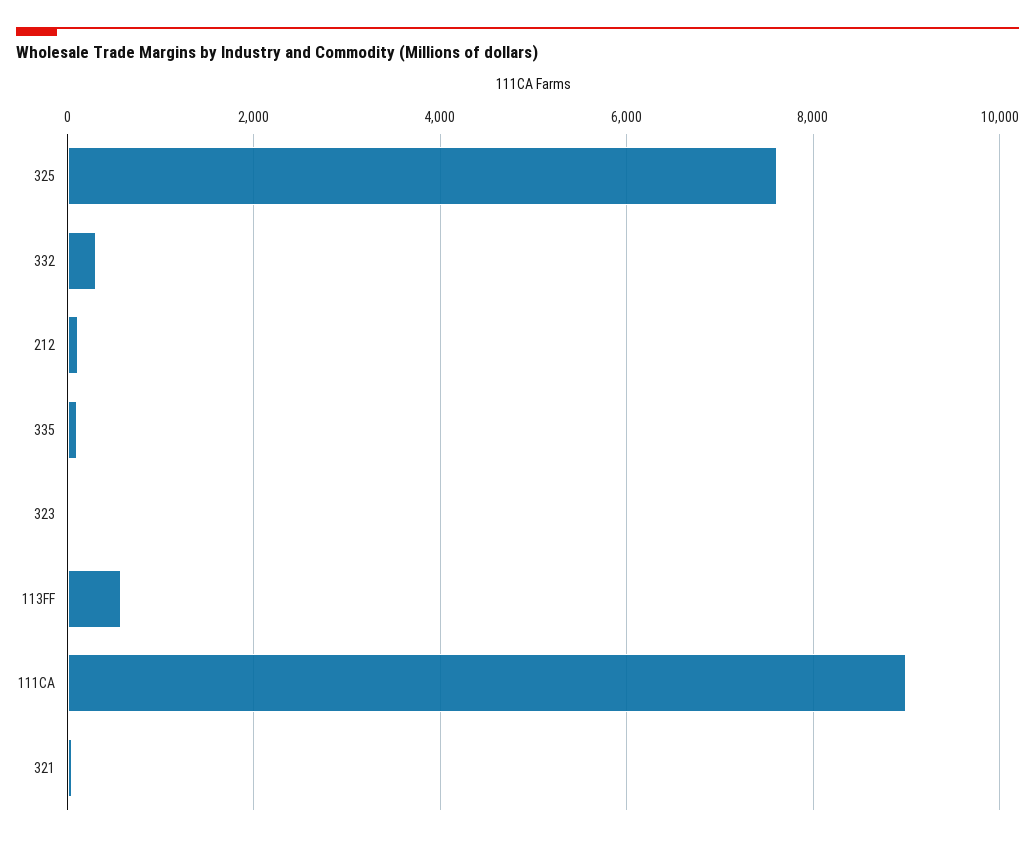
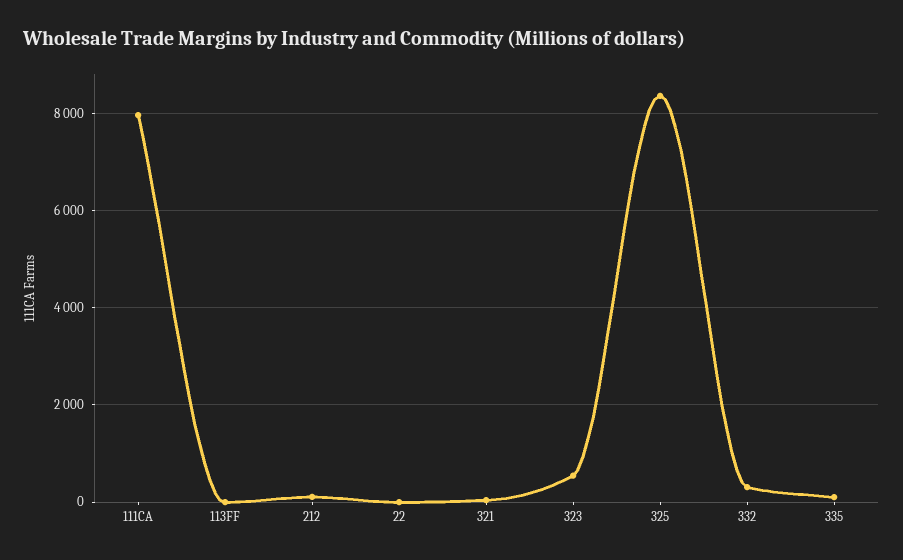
  {
-   "325": 7600,
+   "325": 8400,
    "332": 400,
    "212": 200,
    "335": 200,
-   "323": 0,
+   "323": 600,
-   "113FF": 600,
+   "113FF": 0,
-   "111CA": 9000,
+   "111CA": 8000,
-   "321": 0
+   "321": 0,
+   "22": 0
  }

